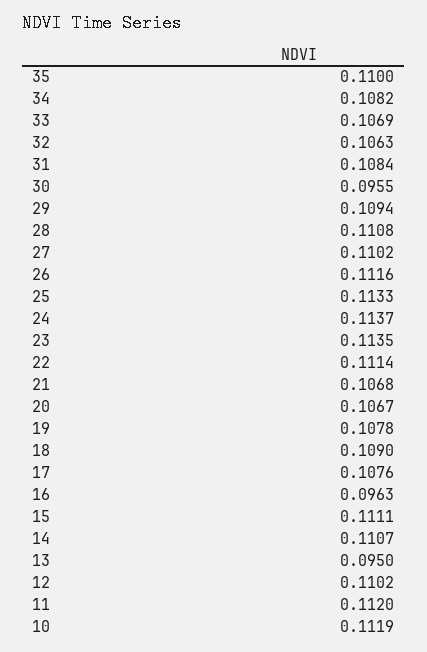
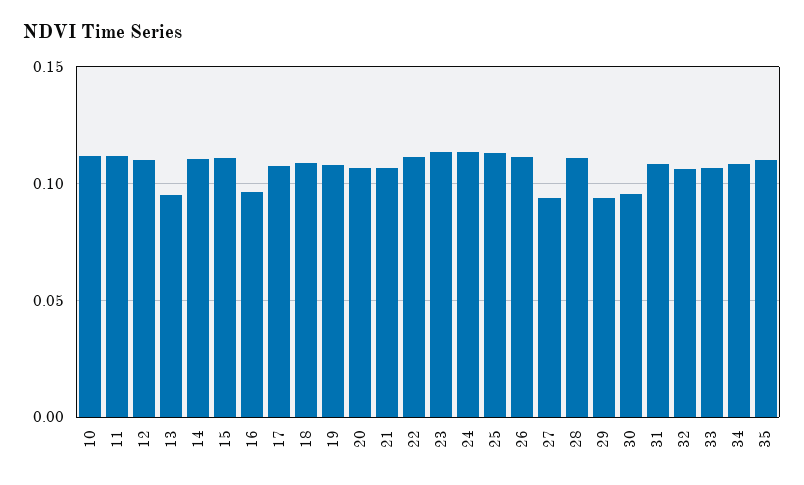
  {
    "35": 0.11,
    "34": 0.1082,
    "33": 0.1069,
    "32": 0.1063,
    "31": 0.1084,
    "30": 0.0955,
-   "29": 0.1094,
+   "29": 0.095,
    "28": 0.1108,
-   "27": 0.1102,
+   "27": 0.095,
    "26": 0.1116,
    "25": 0.1133,
    "24": 0.1137,
    "23": 0.1135,
    "22": 0.1114,
    "21": 0.1068,
    "20": 0.1067,
    "19": 0.1078,
    "18": 0.109,
    "17": 0.1076,
    "16": 0.0963,
    "15": 0.1111,
    "14": 0.1107,
    "13": 0.095,
    "12": 0.1102,
    "11": 0.112,
    "10": 0.1119
  }

